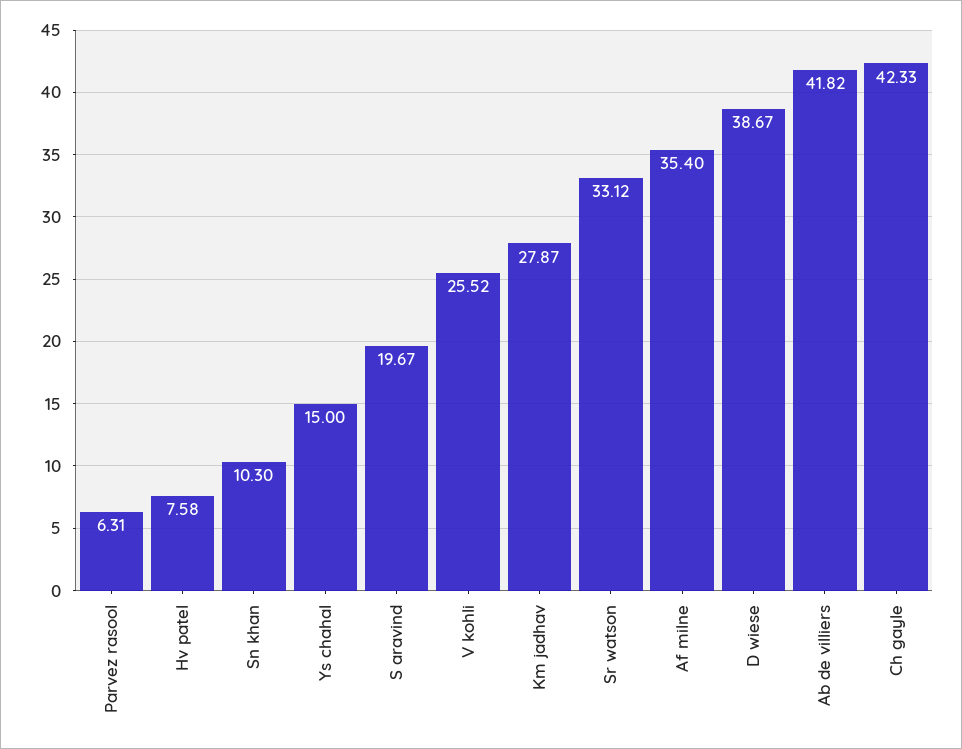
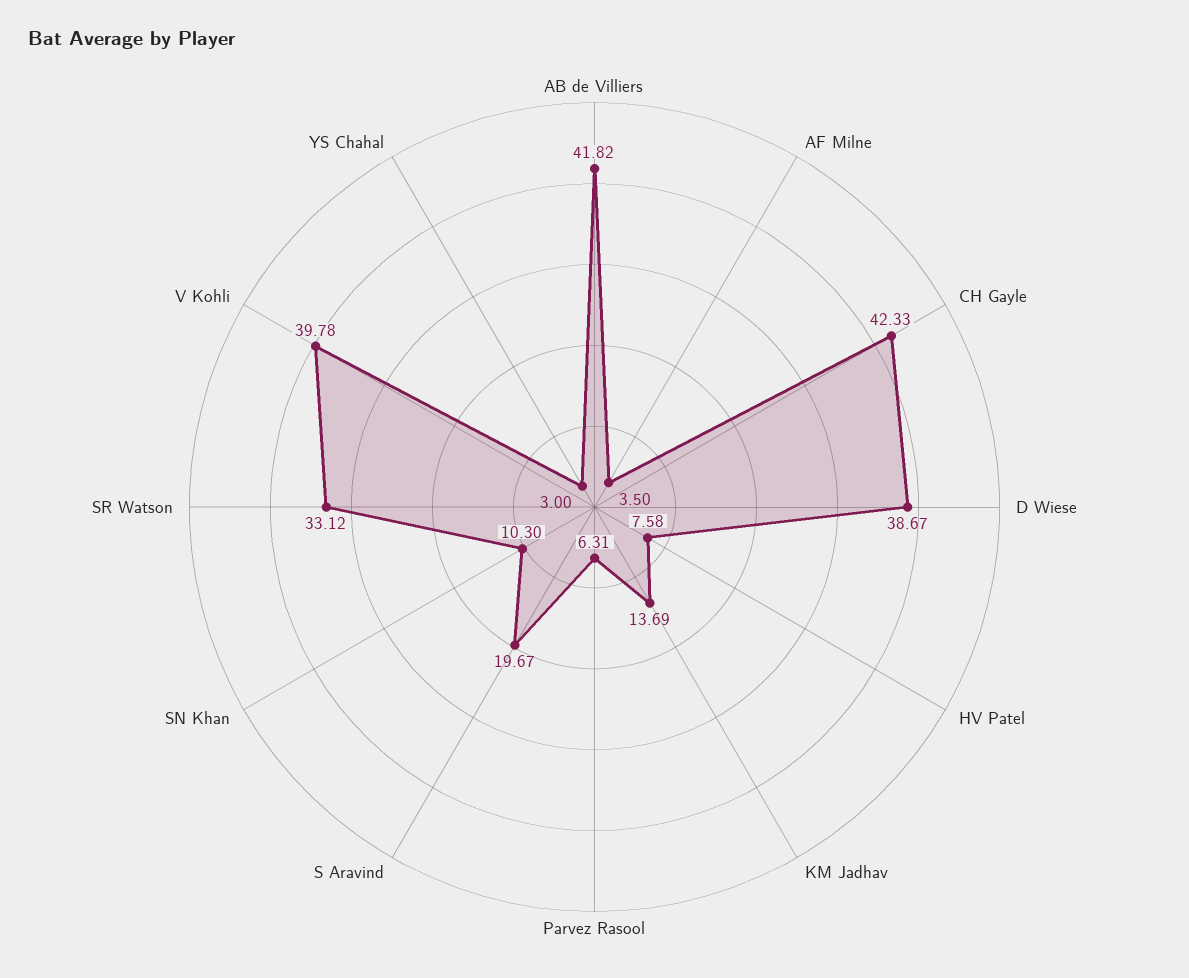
  {
    "Parvez rasool": 6.31,
    "Hv patel": 7.58,
    "Sn khan": 10.3,
-   "Ys chahal": 15,
+   "Ys chahal": 3,
    "S aravind": 19.67,
-   "V kohli": 25.52,
+   "V kohli": 39.78,
-   "Km jadhav": 27.87,
+   "Km jadhav": 13.69,
    "Sr watson": 33.12,
-   "Af milne": 35.4,
+   "Af milne": 3.5,
    "D wiese": 38.67,
    "Ab de villiers": 41.82,
    "Ch gayle": 42.33
  }

